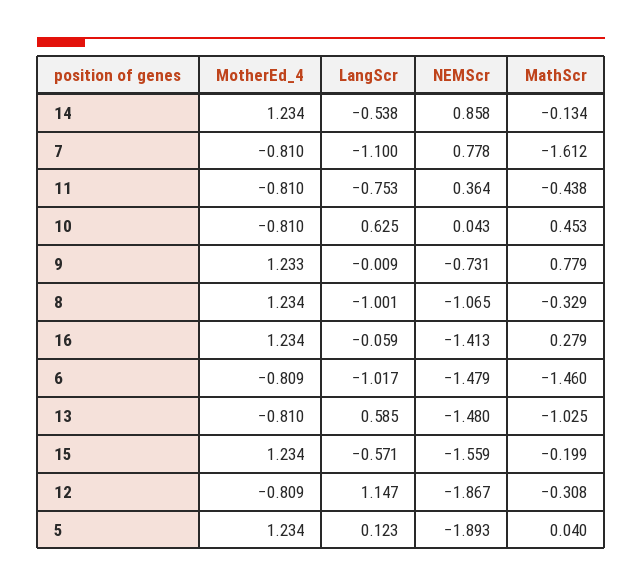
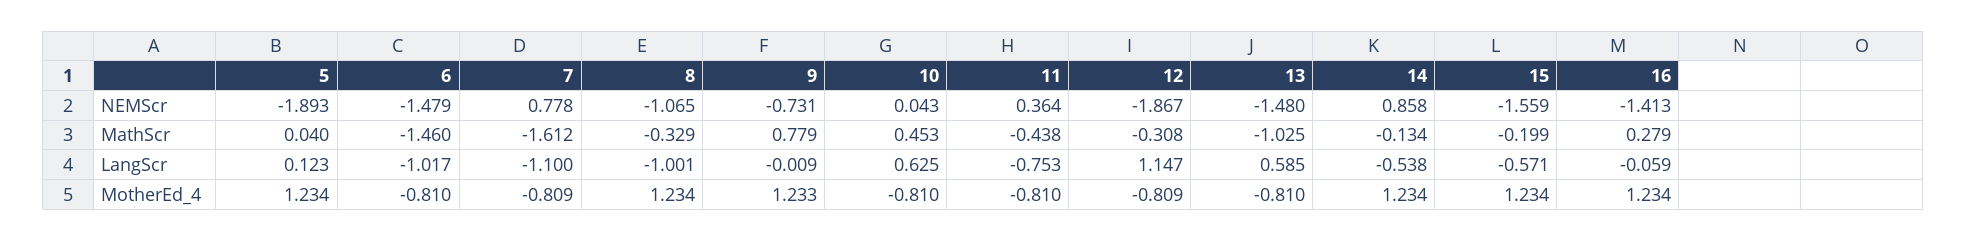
  {
    "MotherEd_4": {
      "14": 1.234,
-     "7": -0.81,
+     "7": -0.809,
      "11": -0.81,
      "10": -0.81,
      "9": 1.233,
      "8": 1.234,
      "16": 1.234,
-     "6": -0.809,
+     "6": -0.81,
      "13": -0.81,
      "15": 1.234,
      "12": -0.809,
      "5": 1.234
    },
    "LangScr": {
      "14": -0.538,
      "7": -1.1,
      "11": -0.753,
      "10": 0.625,
      "9": -0.009,
      "8": -1.001,
      "16": -0.059,
      "6": -1.017,
      "13": 0.585,
      "15": -0.571,
      "12": 1.147,
      "5": 0.123
    },
    "NEMScr": {
      "14": 0.858,
      "7": 0.778,
      "11": 0.364,
      "10": 0.043,
      "9": -0.731,
      "8": -1.065,
      "16": -1.413,
      "6": -1.479,
      "13": -1.48,
      "15": -1.559,
      "12": -1.867,
      "5": -1.893
    },
    "MathScr": {
      "14": -0.134,
      "7": -1.612,
      "11": -0.438,
      "10": 0.453,
      "9": 0.779,
      "8": -0.329,
      "16": 0.279,
      "6": -1.46,
      "13": -1.025,
      "15": -0.199,
      "12": -0.308,
      "5": 0.04
    }
  }

